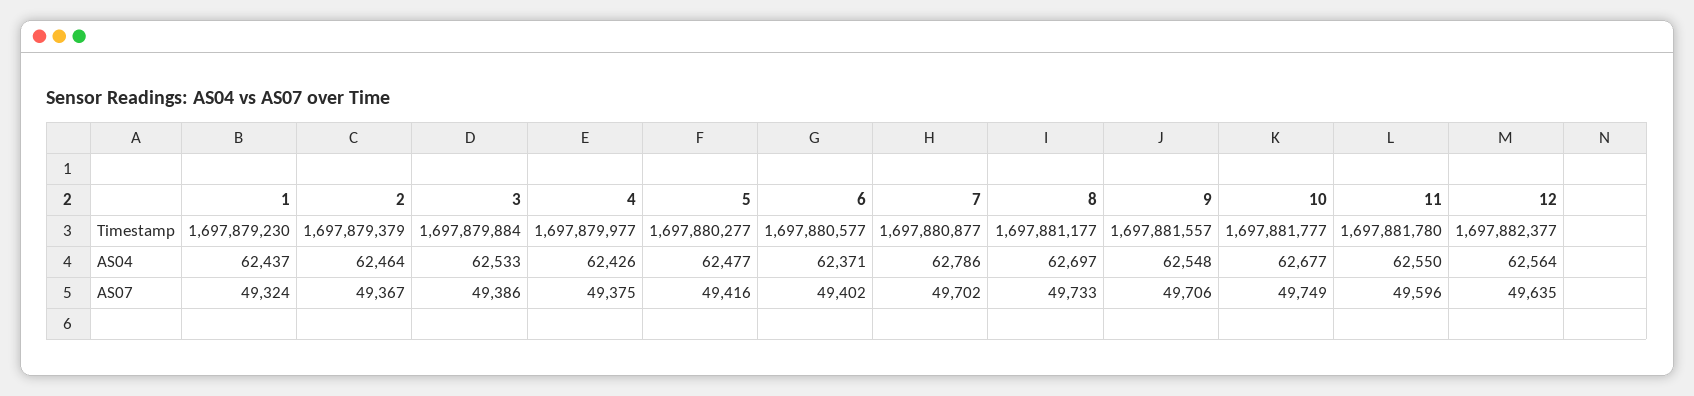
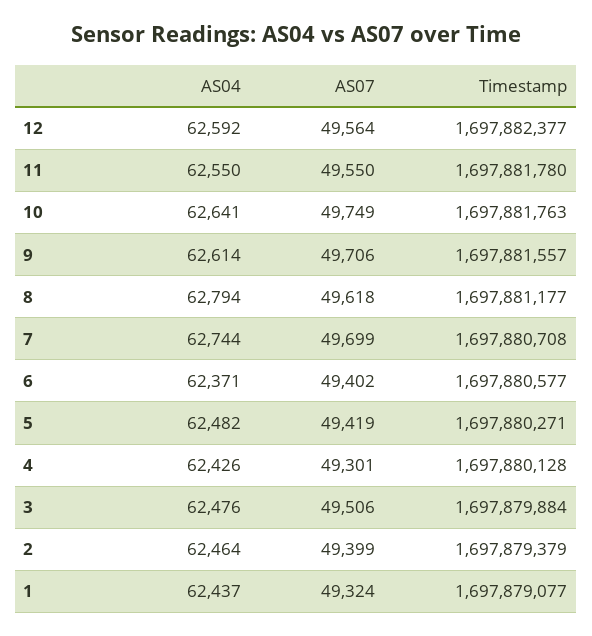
  {
    "1": {
-     "Timestamp": 1697879230,
+     "Timestamp": 1697879077,
      "AS04": 62437,
      "AS07": 49324
    },
    "2": {
      "Timestamp": 1697879379,
      "AS04": 62464,
-     "AS07": 49367
+     "AS07": 49399
    },
    "3": {
      "Timestamp": 1697879884,
-     "AS04": 62533,
+     "AS04": 62476,
-     "AS07": 49386
+     "AS07": 49506
    },
    "4": {
-     "Timestamp": 1697879977,
+     "Timestamp": 1697880128,
      "AS04": 62426,
-     "AS07": 49375
+     "AS07": 49301
    },
    "5": {
-     "Timestamp": 1697880277,
+     "Timestamp": 1697880271,
-     "AS04": 62477,
+     "AS04": 62482,
-     "AS07": 49416
+     "AS07": 49419
    },
    "6": {
      "Timestamp": 1697880577,
      "AS04": 62371,
      "AS07": 49402
    },
    "7": {
-     "Timestamp": 1697880877,
+     "Timestamp": 1697880708,
-     "AS04": 62786,
+     "AS04": 62744,
-     "AS07": 49702
+     "AS07": 49699
    },
    "8": {
      "Timestamp": 1697881177,
-     "AS04": 62697,
+     "AS04": 62794,
-     "AS07": 49733
+     "AS07": 49618
    },
    "9": {
      "Timestamp": 1697881557,
-     "AS04": 62548,
+     "AS04": 62614,
      "AS07": 49706
    },
    "10": {
-     "Timestamp": 1697881777,
+     "Timestamp": 1697881763,
-     "AS04": 62677,
+     "AS04": 62641,
      "AS07": 49749
    },
    "11": {
      "Timestamp": 1697881780,
      "AS04": 62550,
-     "AS07": 49596
+     "AS07": 49550
    },
    "12": {
      "Timestamp": 1697882377,
-     "AS04": 62564,
+     "AS04": 62592,
-     "AS07": 49635
+     "AS07": 49564
    }
  }

